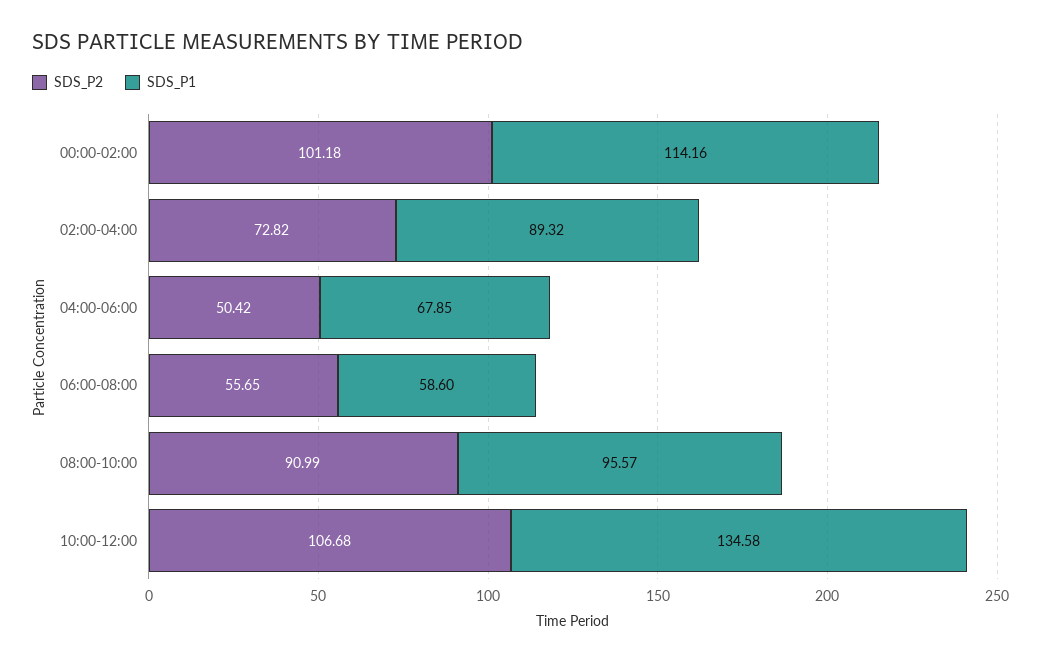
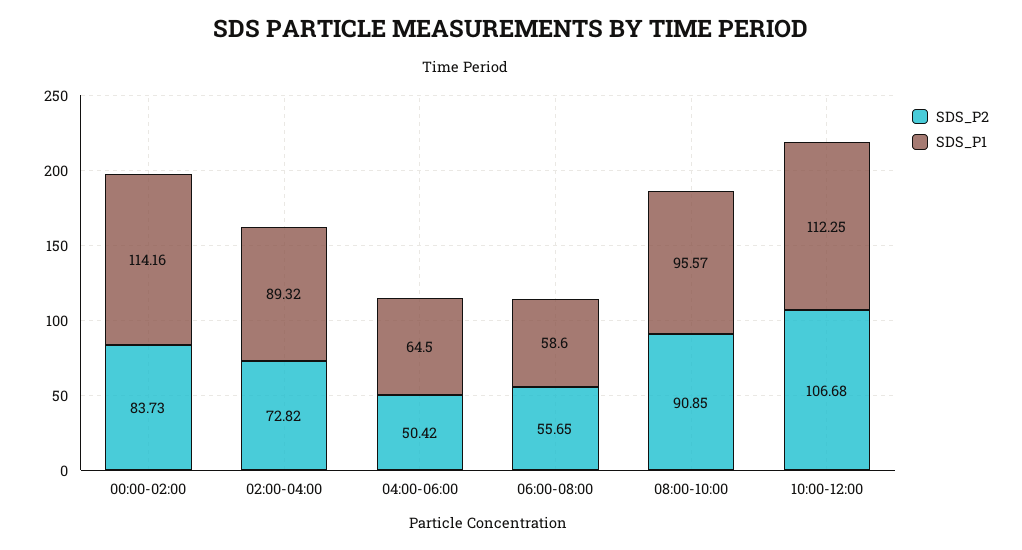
  {
    "SDS_P2": {
-     "00:00-02:00": 101.18,
+     "00:00-02:00": 83.73,
      "02:00-04:00": 72.82,
      "04:00-06:00": 50.42,
      "06:00-08:00": 55.65,
-     "08:00-10:00": 90.99,
+     "08:00-10:00": 90.85,
      "10:00-12:00": 106.68
    },
    "SDS_P1": {
      "00:00-02:00": 114.16,
      "02:00-04:00": 89.32,
-     "04:00-06:00": 67.85,
+     "04:00-06:00": 64.5,
      "06:00-08:00": 58.6,
      "08:00-10:00": 95.57,
-     "10:00-12:00": 134.58
+     "10:00-12:00": 112.25
    }
  }

